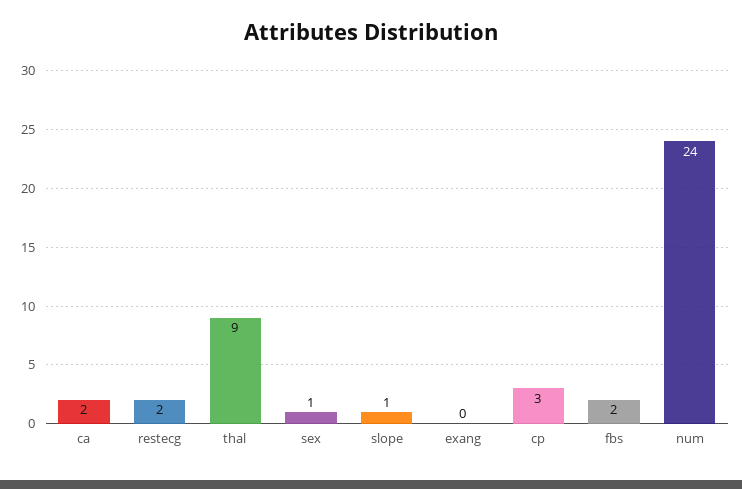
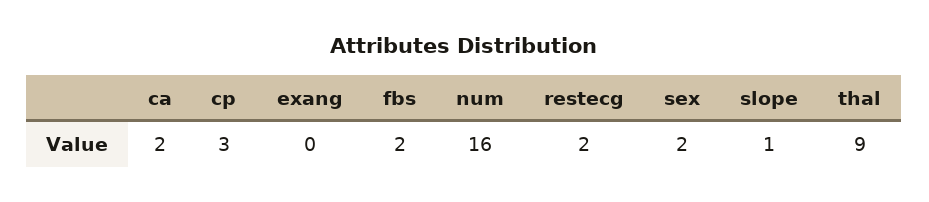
  {
    "ca": 2,
    "restecg": 2,
    "thal": 9,
-   "sex": 1,
+   "sex": 2,
    "slope": 1,
    "exang": 0,
    "cp": 3,
    "fbs": 2,
-   "num": 24
+   "num": 16
  }

